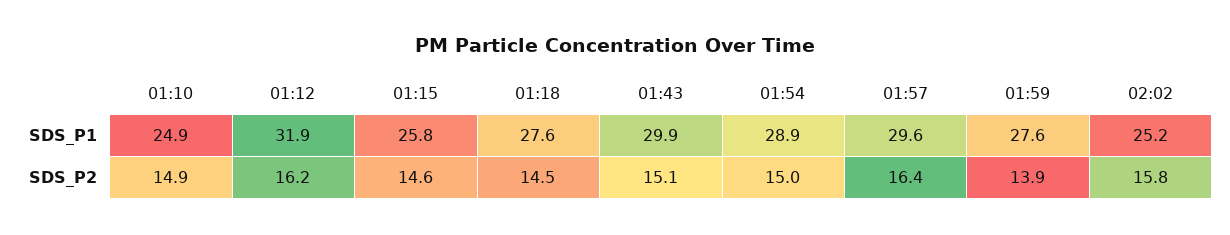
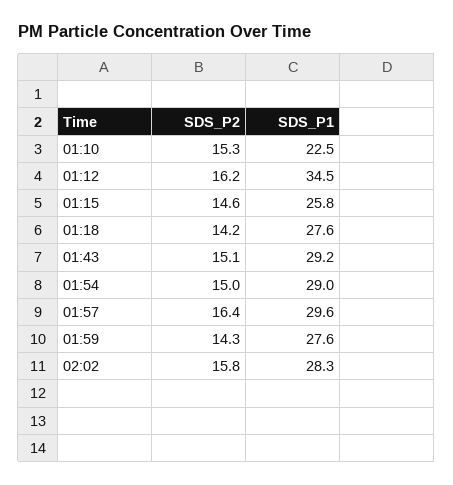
  {
    "01:10": {
-     "SDS_P1": 24.9,
+     "SDS_P1": 22.5,
-     "SDS_P2": 14.9
+     "SDS_P2": 15.3
    },
    "01:12": {
-     "SDS_P1": 31.9,
+     "SDS_P1": 34.5,
      "SDS_P2": 16.2
    },
    "01:15": {
      "SDS_P1": 25.8,
      "SDS_P2": 14.6
    },
    "01:18": {
      "SDS_P1": 27.6,
-     "SDS_P2": 14.5
+     "SDS_P2": 14.2
    },
    "01:43": {
-     "SDS_P1": 29.9,
+     "SDS_P1": 29.2,
      "SDS_P2": 15.1
    },
    "01:54": {
-     "SDS_P1": 28.9,
+     "SDS_P1": 29,
      "SDS_P2": 15
    },
    "01:57": {
      "SDS_P1": 29.6,
      "SDS_P2": 16.4
    },
    "01:59": {
      "SDS_P1": 27.6,
-     "SDS_P2": 13.9
+     "SDS_P2": 14.3
    },
    "02:02": {
-     "SDS_P1": 25.2,
+     "SDS_P1": 28.3,
      "SDS_P2": 15.8
    }
  }

